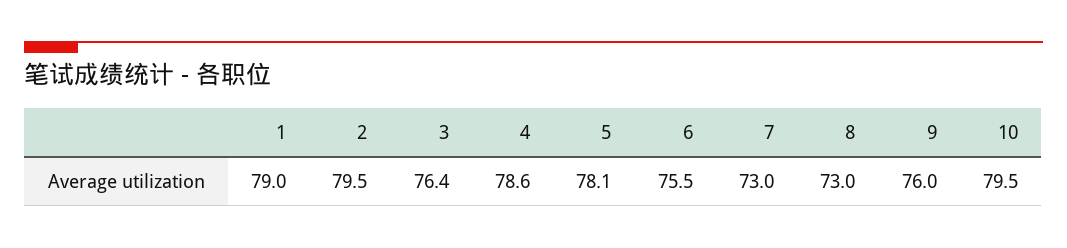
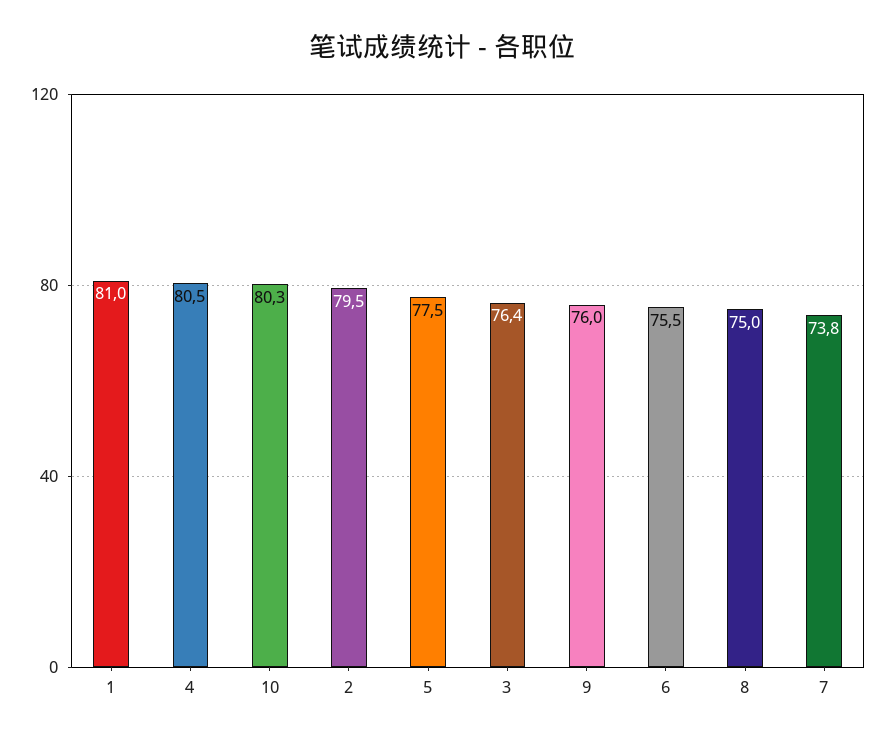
  {
-   "1": 79,
+   "1": 81,
    "2": 79.5,
    "3": 76.4,
-   "4": 78.6,
+   "4": 80.5,
-   "5": 78.1,
+   "5": 77.5,
    "6": 75.5,
-   "7": 73,
+   "7": 73.8,
-   "8": 73,
+   "8": 75,
    "9": 76,
-   "10": 79.5
+   "10": 80.3
  }

